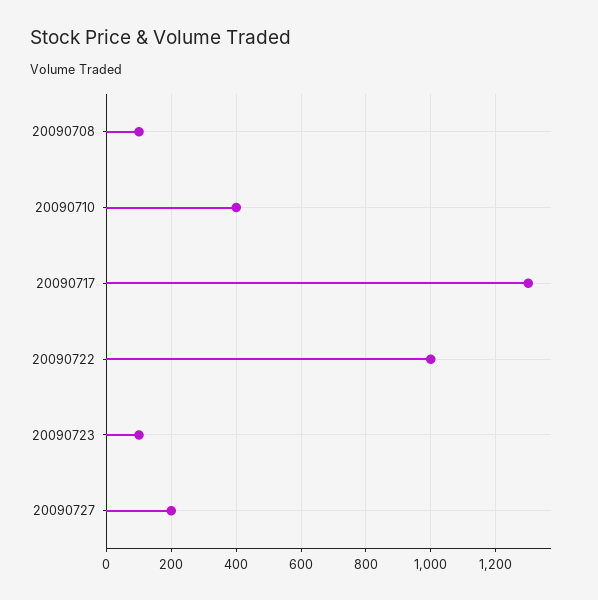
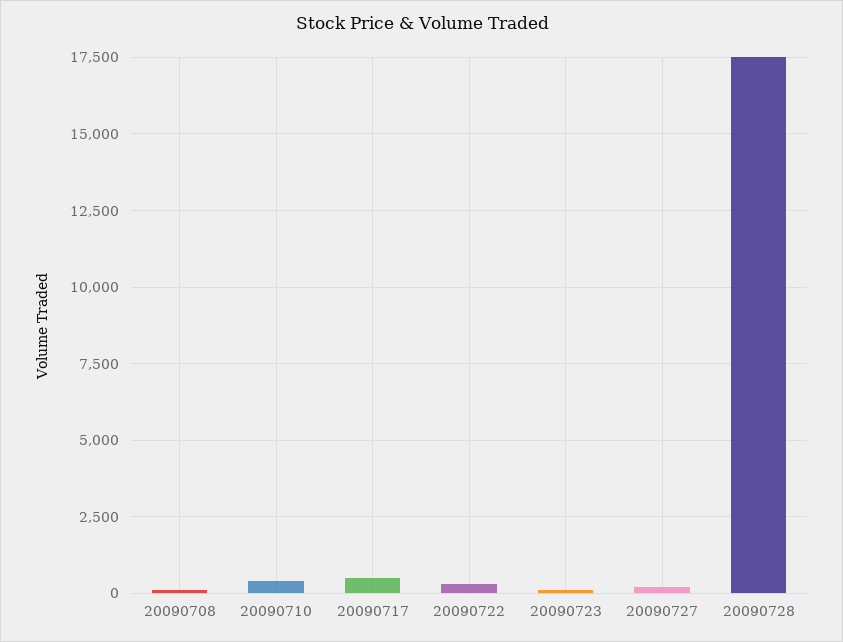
  {
    "20090708": 100,
    "20090710": 400,
-   "20090717": 1300,
+   "20090717": 500,
-   "20090722": 1000,
+   "20090722": 250,
    "20090723": 100,
-   "20090727": 200
+   "20090727": 200,
+   "20090728": 17500
  }

